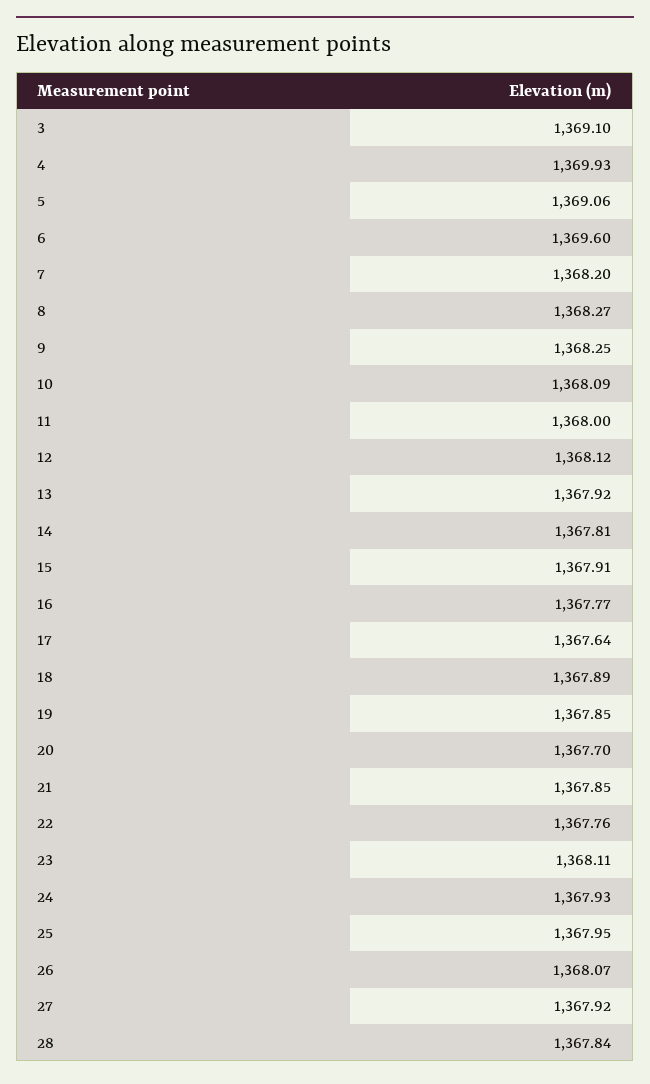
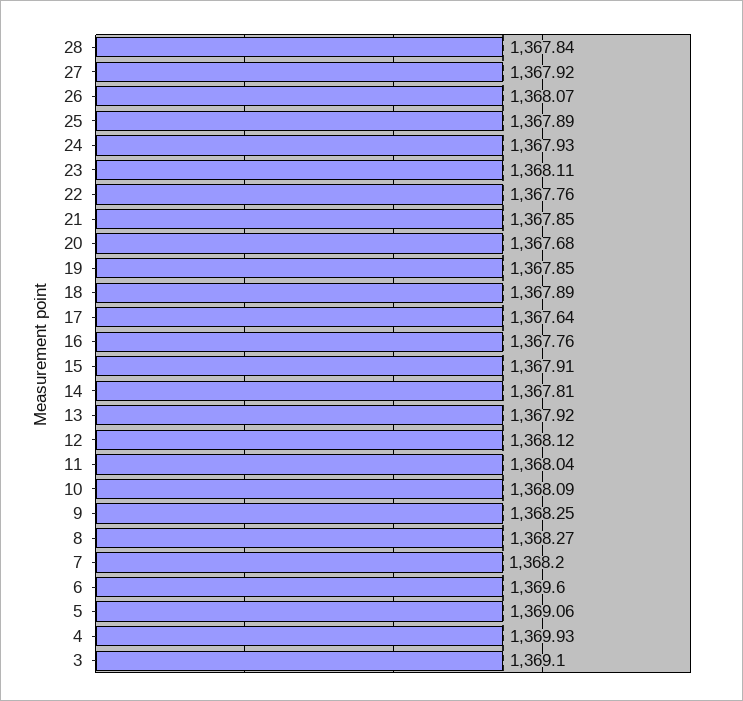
  {
    "3": 1369.1,
    "4": 1369.93,
    "5": 1369.06,
    "6": 1369.6,
    "7": 1368.2,
    "8": 1368.27,
    "9": 1368.25,
    "10": 1368.09,
-   "11": 1368,
+   "11": 1368.04,
    "12": 1368.12,
    "13": 1367.92,
    "14": 1367.81,
    "15": 1367.91,
-   "16": 1367.77,
+   "16": 1367.76,
    "17": 1367.64,
    "18": 1367.89,
    "19": 1367.85,
-   "20": 1367.7,
+   "20": 1367.68,
    "21": 1367.85,
    "22": 1367.76,
    "23": 1368.11,
    "24": 1367.93,
-   "25": 1367.95,
+   "25": 1367.89,
    "26": 1368.07,
    "27": 1367.92,
    "28": 1367.84
  }

